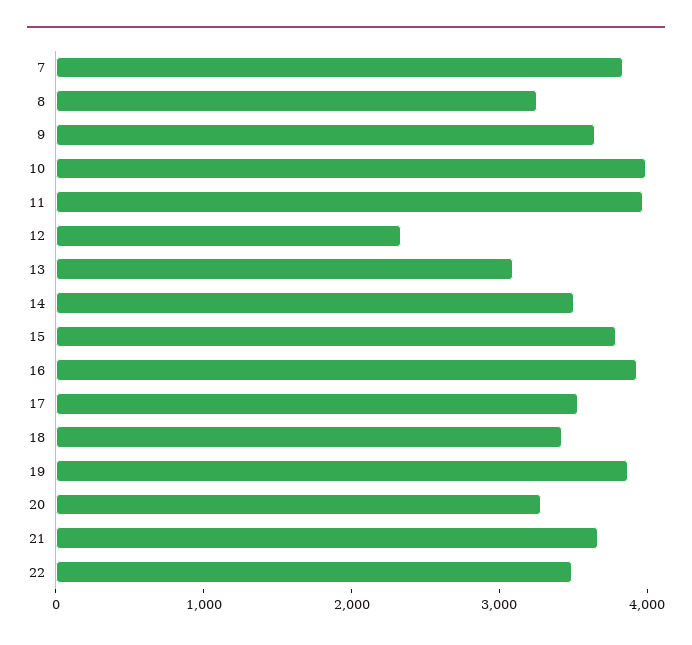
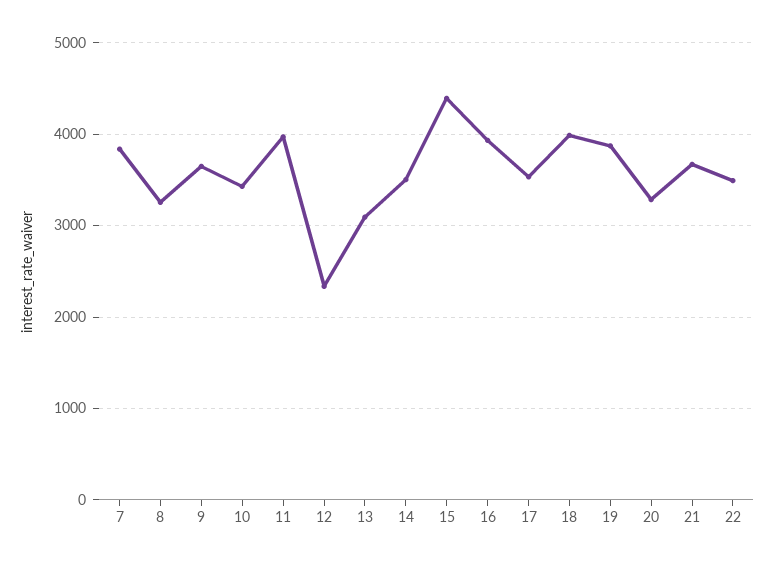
  {
    "7": 3800,
    "8": 3300,
    "9": 3600,
-   "10": 4000,
+   "10": 3400,
    "11": 4000,
    "12": 2300,
    "13": 3100,
    "14": 3500,
-   "15": 3800,
+   "15": 4400,
    "16": 3900,
    "17": 3500,
-   "18": 3400,
+   "18": 4000,
    "19": 3900,
    "20": 3300,
    "21": 3700,
    "22": 3500
  }

